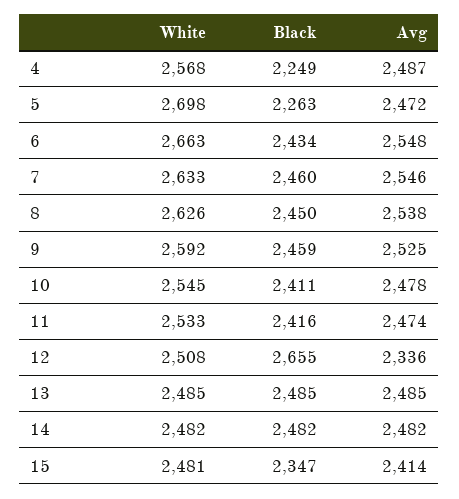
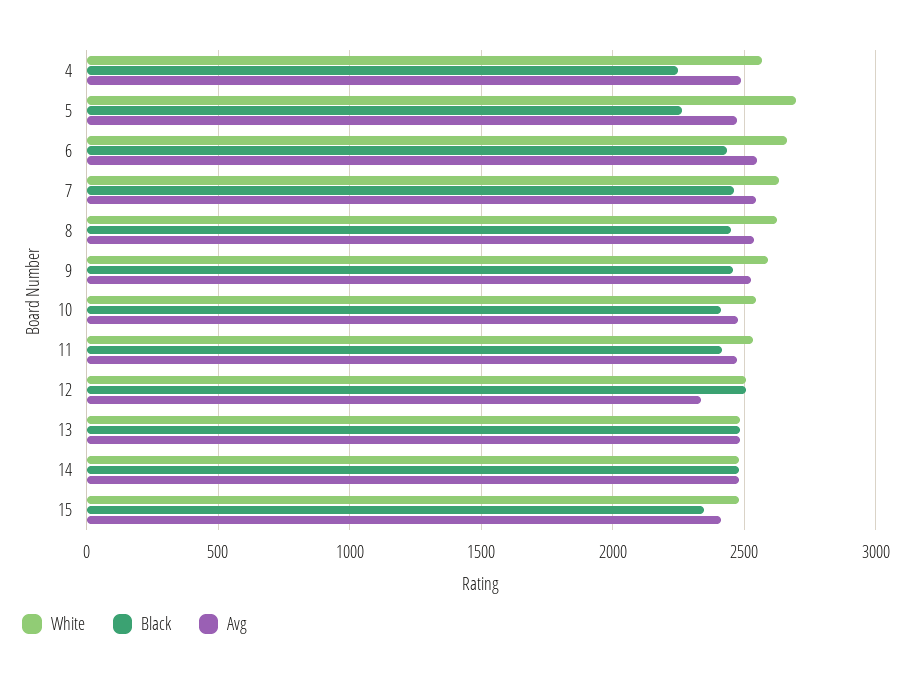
  {
    "White": {
      "4": 2568,
      "5": 2698,
      "6": 2663,
      "7": 2633,
      "8": 2626,
      "9": 2592,
      "10": 2545,
      "11": 2533,
      "12": 2508,
      "13": 2485,
      "14": 2482,
      "15": 2481
    },
    "Black": {
      "4": 2249,
      "5": 2263,
      "6": 2434,
      "7": 2460,
      "8": 2450,
      "9": 2459,
      "10": 2411,
      "11": 2416,
-     "12": 2655,
+     "12": 2500,
      "13": 2485,
      "14": 2482,
      "15": 2347
    },
    "Avg": {
      "4": 2487,
      "5": 2472,
      "6": 2548,
      "7": 2546,
      "8": 2538,
      "9": 2525,
      "10": 2478,
      "11": 2474,
      "12": 2336,
      "13": 2485,
      "14": 2482,
      "15": 2414
    }
  }

